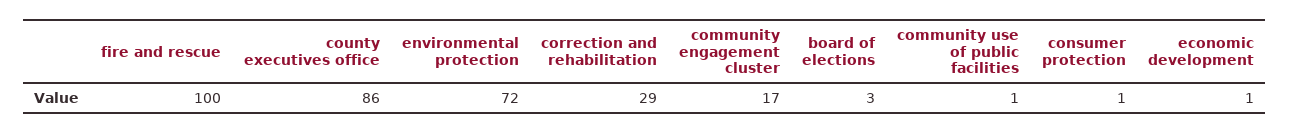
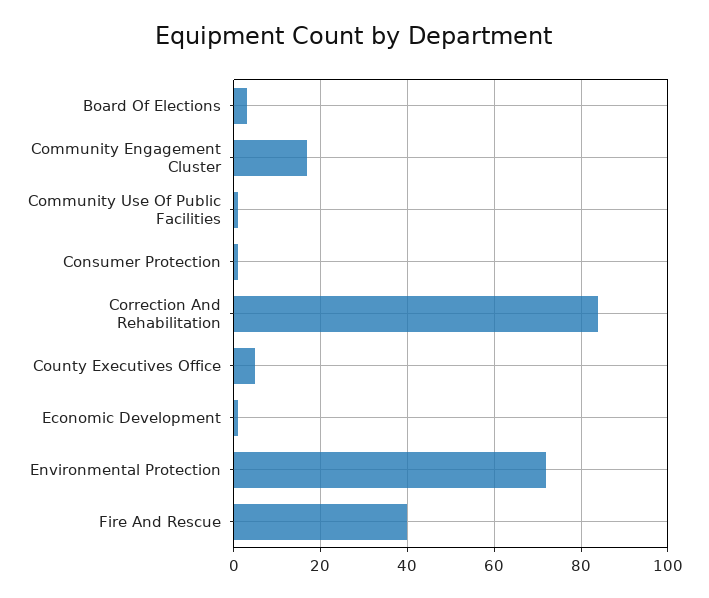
  {
-   "fire and rescue": 100,
+   "fire and rescue": 40,
-   "county executives office": 86,
+   "county executives office": 5,
    "environmental protection": 72,
-   "correction and rehabilitation": 29,
+   "correction and rehabilitation": 85,
    "community engagement cluster": 17,
    "board of elections": 3,
    "community use of public facilities": 1,
    "consumer protection": 1,
    "economic development": 1
  }

